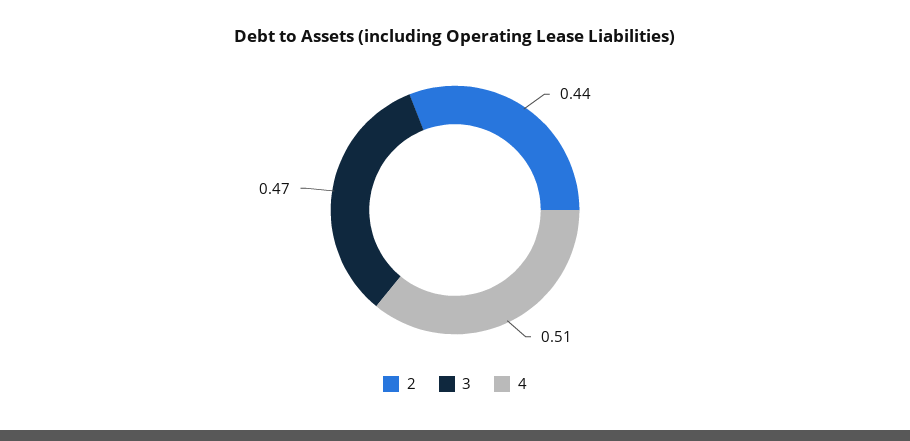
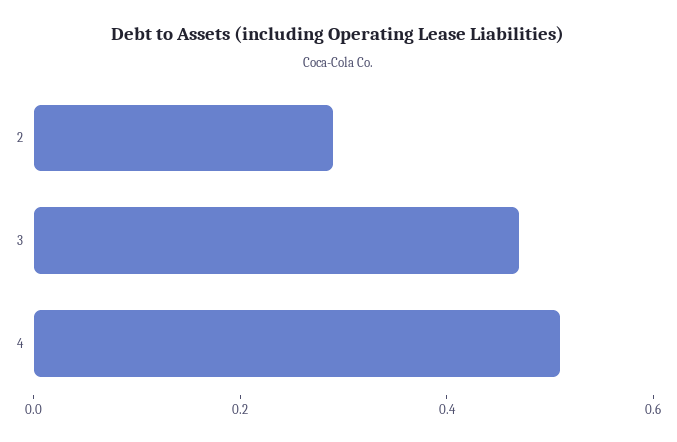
  {
-   "2": 0.44,
+   "2": 0.3,
    "3": 0.47,
    "4": 0.51
  }

